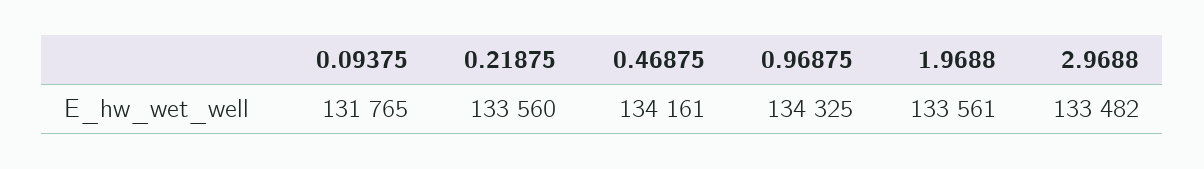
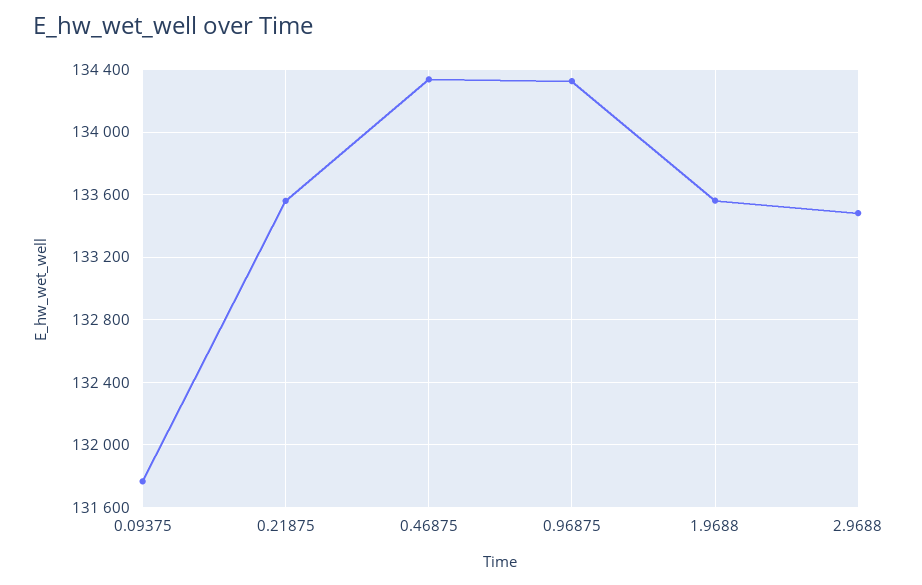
  {
    "0.09375": 131765,
    "0.21875": 133560,
-   "0.46875": 134161,
+   "0.46875": 134350,
    "0.96875": 134325,
    "1.9688": 133561,
    "2.9688": 133482
  }

